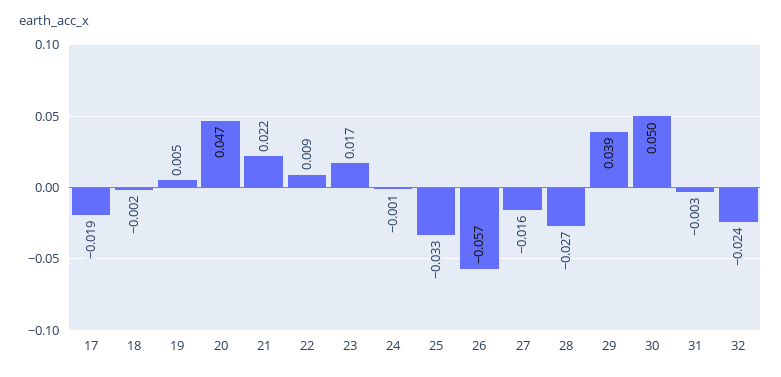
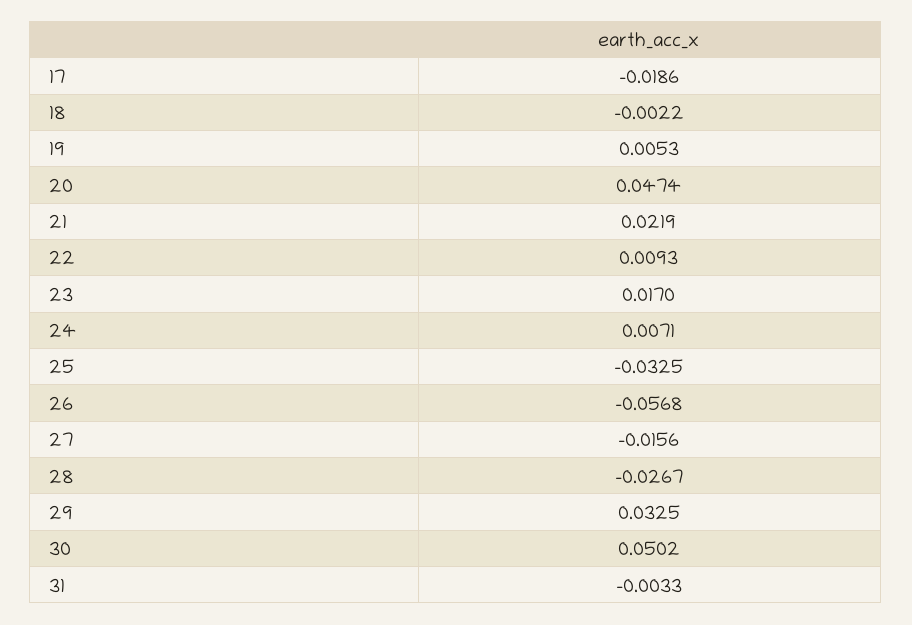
  {
    "17": -0.0186,
    "18": -0.0022,
    "19": 0.0053,
    "20": 0.0474,
    "21": 0.0219,
    "22": 0.0093,
    "23": 0.017,
-   "24": -0.001,
+   "24": 0.0071,
    "25": -0.0325,
    "26": -0.0568,
    "27": -0.0156,
    "28": -0.0267,
-   "29": 0.039,
+   "29": 0.0325,
    "30": 0.0502,
-   "31": -0.0033,
+   "31": -0.0033
-   "32": -0.024
  }

